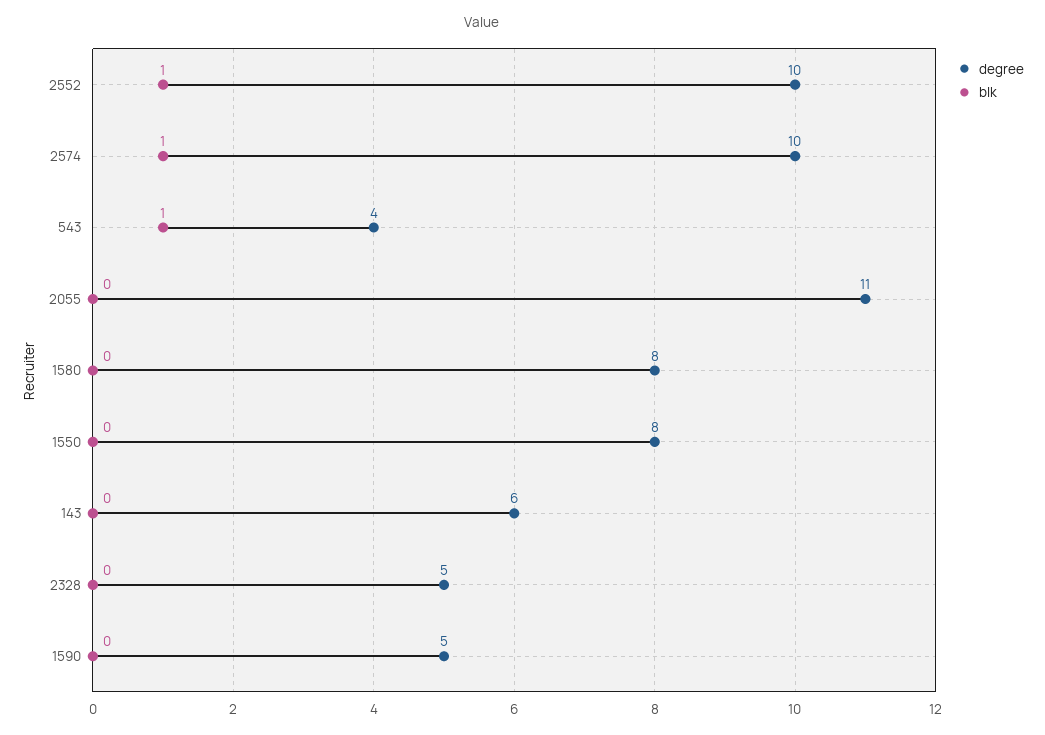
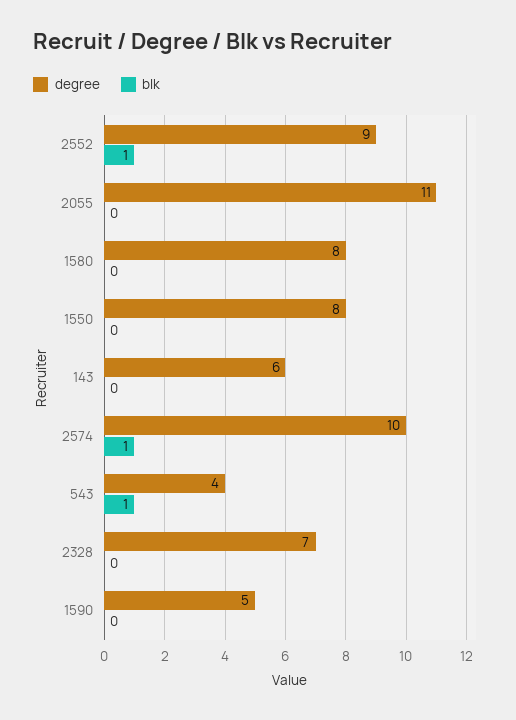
  {
    "degree": {
-     "2552": 10,
+     "2552": 9,
      "2574": 10,
      "543": 4,
      "2055": 11,
      "1580": 8,
      "1550": 8,
      "143": 6,
-     "2328": 5,
+     "2328": 7,
      "1590": 5
    },
    "blk": {
      "2552": 1,
      "2574": 1,
      "543": 1,
      "2055": 0,
      "1580": 0,
      "1550": 0,
      "143": 0,
      "2328": 0,
      "1590": 0
    }
  }

